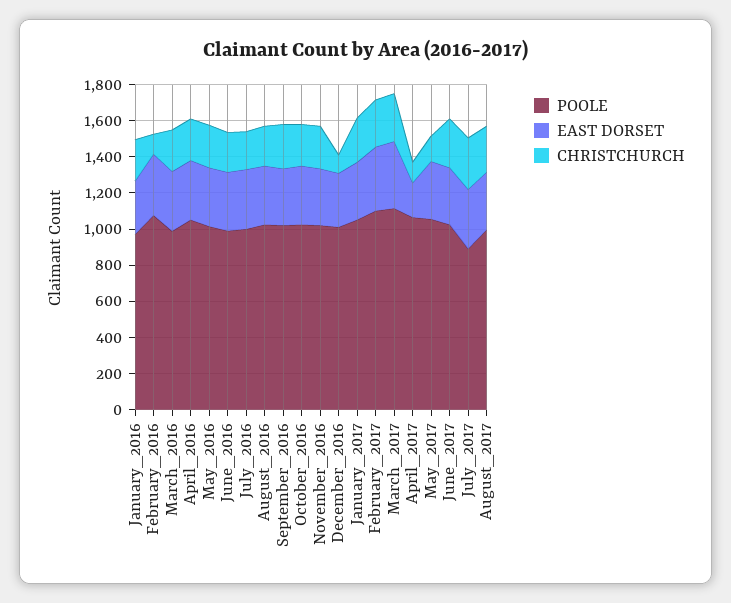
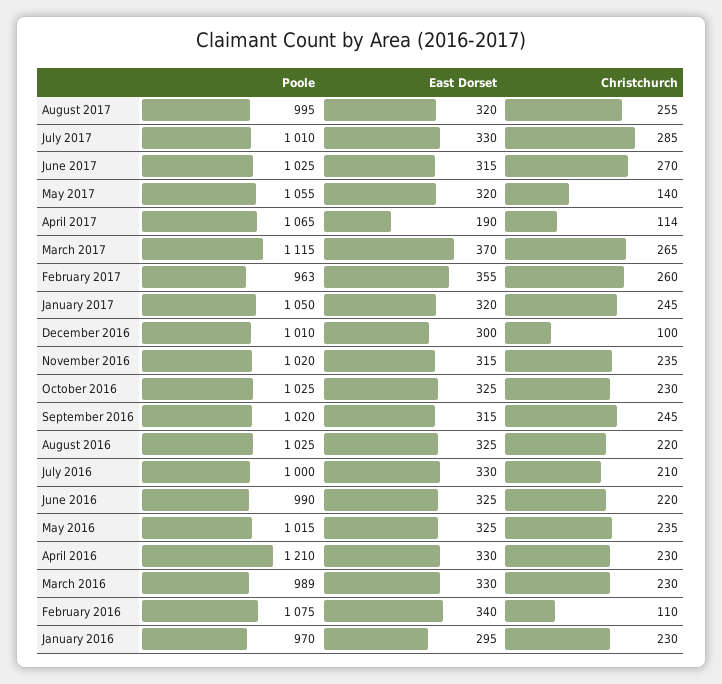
  {
    "POOLE": {
      "January_2016": 970,
      "February_2016": 1075,
      "March_2016": 989,
-     "April_2016": 1050,
+     "April_2016": 1210,
      "May_2016": 1015,
      "June_2016": 990,
      "July_2016": 1000,
      "August_2016": 1025,
      "September_2016": 1020,
      "October_2016": 1025,
      "November_2016": 1020,
      "December_2016": 1010,
      "January_2017": 1050,
-     "February_2017": 1100,
+     "February_2017": 963,
      "March_2017": 1115,
      "April_2017": 1065,
      "May_2017": 1055,
      "June_2017": 1025,
-     "July_2017": 900,
+     "July_2017": 1010,
      "August_2017": 995
    },
    "EAST DORSET": {
      "January_2016": 295,
      "February_2016": 340,
      "March_2016": 330,
      "April_2016": 330,
      "May_2016": 325,
      "June_2016": 325,
      "July_2016": 330,
      "August_2016": 325,
      "September_2016": 315,
      "October_2016": 325,
      "November_2016": 315,
      "December_2016": 300,
      "January_2017": 320,
      "February_2017": 355,
      "March_2017": 370,
      "April_2017": 190,
      "May_2017": 320,
      "June_2017": 315,
      "July_2017": 330,
      "August_2017": 320
    },
    "CHRISTCHURCH": {
      "January_2016": 230,
      "February_2016": 110,
      "March_2016": 230,
      "April_2016": 230,
      "May_2016": 235,
      "June_2016": 220,
      "July_2016": 210,
      "August_2016": 220,
      "September_2016": 245,
      "October_2016": 230,
      "November_2016": 235,
      "December_2016": 100,
      "January_2017": 245,
      "February_2017": 260,
      "March_2017": 265,
      "April_2017": 114,
      "May_2017": 140,
      "June_2017": 270,
      "July_2017": 285,
      "August_2017": 255
    }
  }

